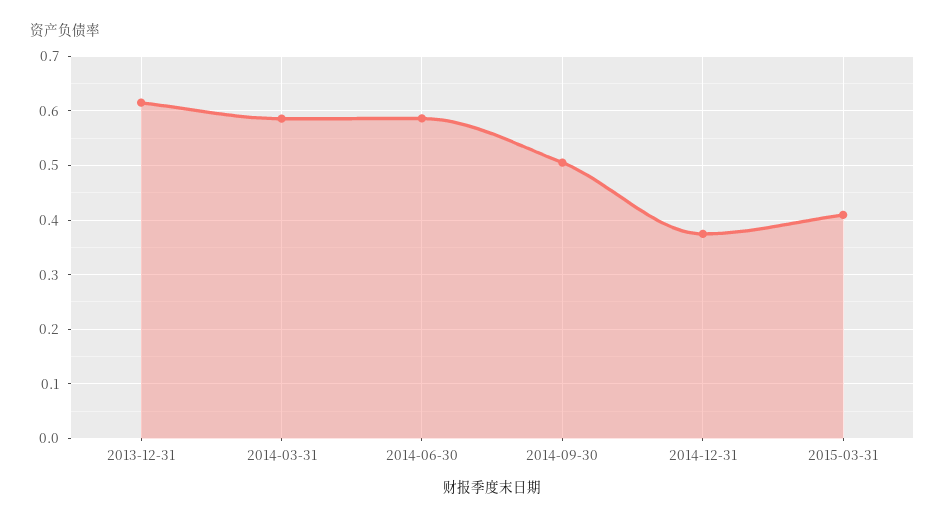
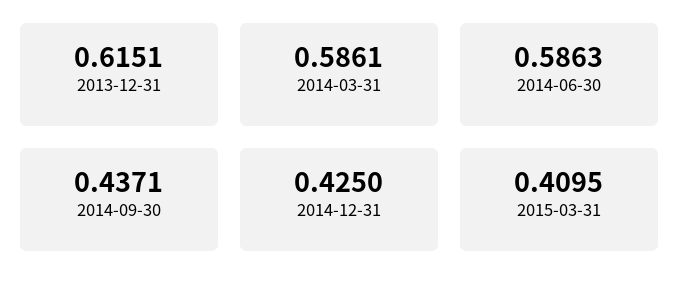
  {
    "2013-12-31": 0.6151,
    "2014-03-31": 0.5861,
    "2014-06-30": 0.5863,
-   "2014-09-30": 0.5,
+   "2014-09-30": 0.4371,
-   "2014-12-31": 0.38,
+   "2014-12-31": 0.425,
    "2015-03-31": 0.4095
  }

